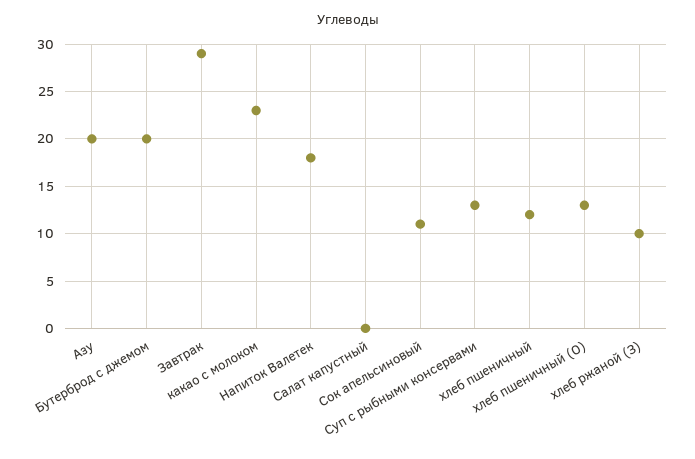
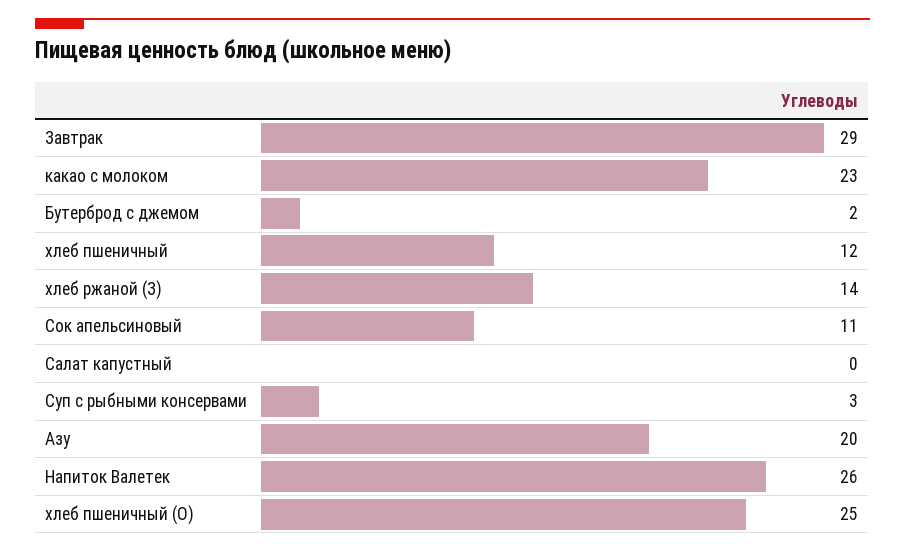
  {
    "Азу": 20,
-   "Бутерброд с джемом": 20,
+   "Бутерброд с джемом": 2,
    "Завтрак": 29,
    "какао с молоком": 23,
-   "Напиток Валетек": 18,
+   "Напиток Валетек": 26,
    "Салат капустный": 0,
    "Сок апельсиновый": 11,
-   "Суп с рыбными консервами": 13,
+   "Суп с рыбными консервами": 3,
    "хлеб пшеничный": 12,
-   "хлеб пшеничный (О)": 13,
+   "хлеб пшеничный (О)": 25,
-   "хлеб ржаной (З)": 10
+   "хлеб ржаной (З)": 14
  }

